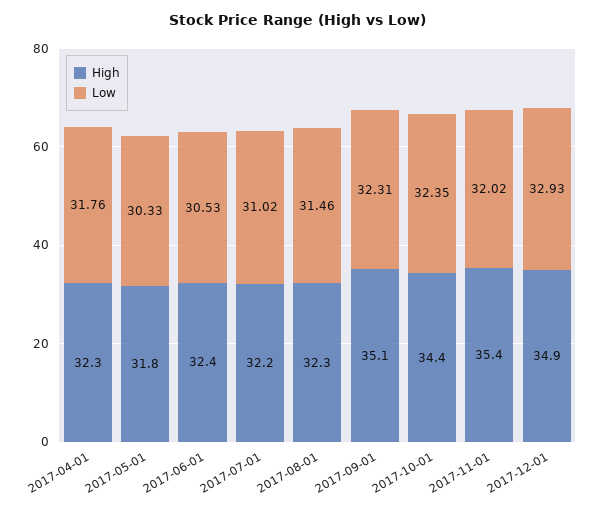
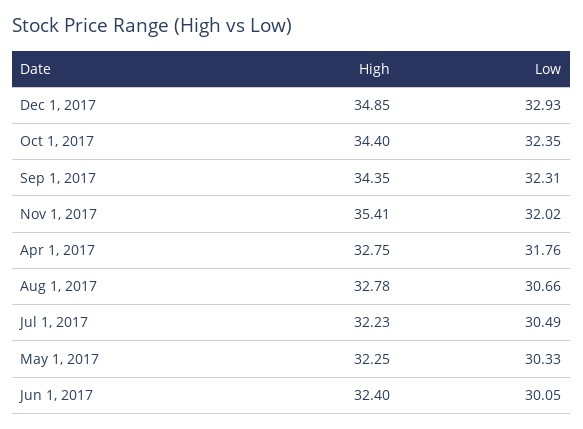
  {
    "High": {
-     "2017-04-01": 32.3,
+     "2017-04-01": 32.75,
-     "2017-05-01": 31.8,
+     "2017-05-01": 32.25,
      "2017-06-01": 32.4,
      "2017-07-01": 32.23,
-     "2017-08-01": 32.3,
+     "2017-08-01": 32.78,
-     "2017-09-01": 35.1,
+     "2017-09-01": 34.35,
      "2017-10-01": 34.4,
      "2017-11-01": 35.41,
      "2017-12-01": 34.85
    },
    "Low": {
      "2017-04-01": 31.76,
      "2017-05-01": 30.33,
-     "2017-06-01": 30.53,
+     "2017-06-01": 30.05,
-     "2017-07-01": 31.02,
+     "2017-07-01": 30.49,
-     "2017-08-01": 31.46,
+     "2017-08-01": 30.66,
      "2017-09-01": 32.31,
      "2017-10-01": 32.35,
      "2017-11-01": 32.02,
      "2017-12-01": 32.93
    }
  }

